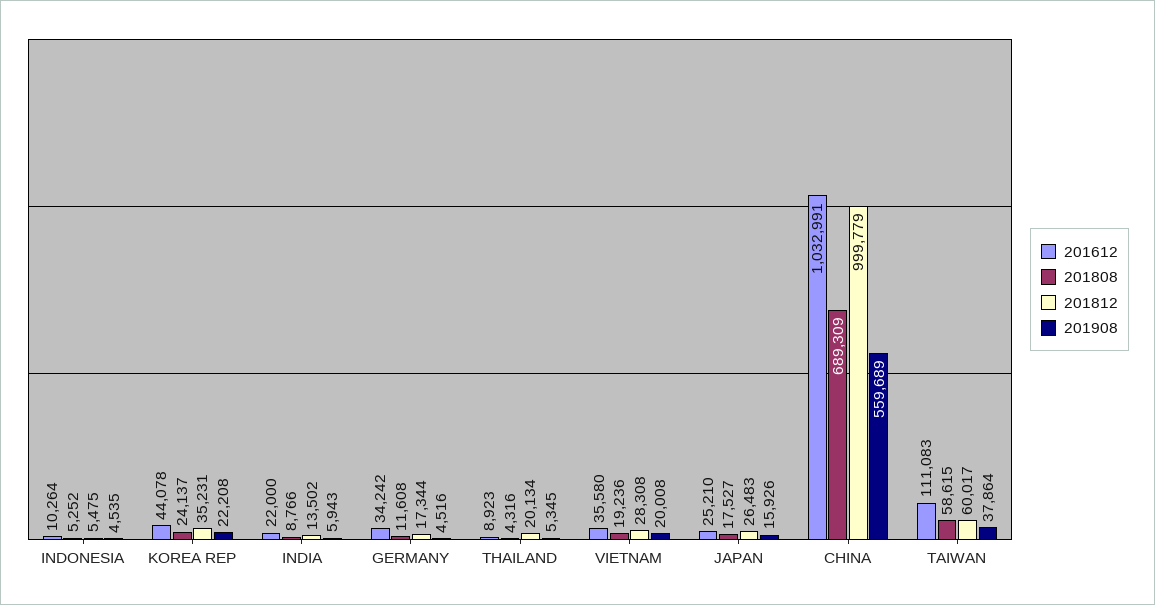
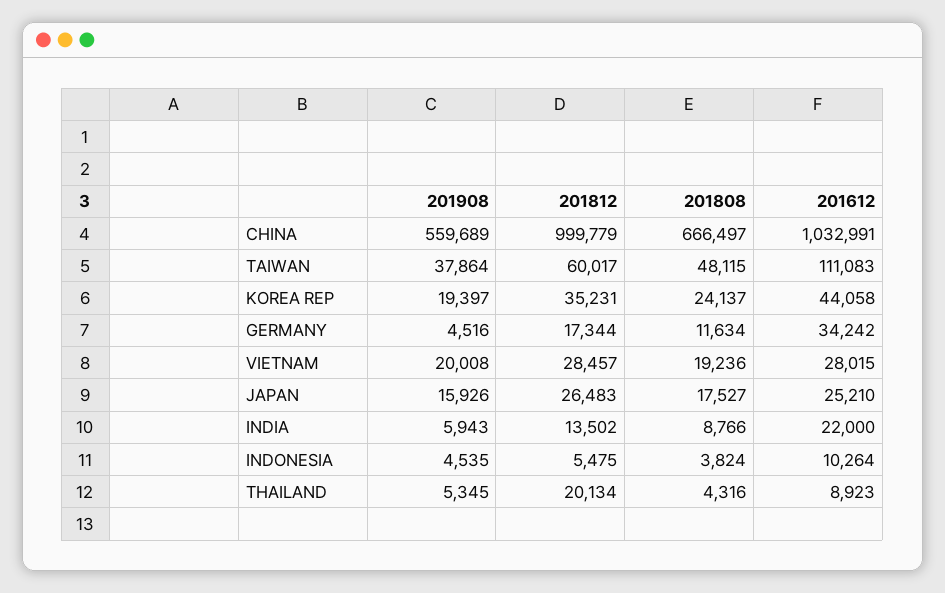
  {
    "201612": {
      "INDONESIA": 10264,
-     "KOREA REP": 44078,
+     "KOREA REP": 44058,
      "INDIA": 22000,
      "GERMANY": 34242,
      "THAILAND": 8923,
-     "VIETNAM": 35580,
+     "VIETNAM": 28015,
      "JAPAN": 25210,
      "CHINA": 1032991,
      "TAIWAN": 111083
    },
    "201808": {
-     "INDONESIA": 5252,
+     "INDONESIA": 3824,
      "KOREA REP": 24137,
      "INDIA": 8766,
-     "GERMANY": 11608,
+     "GERMANY": 11634,
      "THAILAND": 4316,
      "VIETNAM": 19236,
      "JAPAN": 17527,
-     "CHINA": 689309,
+     "CHINA": 666497,
-     "TAIWAN": 58615
+     "TAIWAN": 48115
    },
    "201812": {
      "INDONESIA": 5475,
      "KOREA REP": 35231,
      "INDIA": 13502,
      "GERMANY": 17344,
      "THAILAND": 20134,
-     "VIETNAM": 28308,
+     "VIETNAM": 28457,
      "JAPAN": 26483,
      "CHINA": 999779,
      "TAIWAN": 60017
    },
    "201908": {
      "INDONESIA": 4535,
-     "KOREA REP": 22208,
+     "KOREA REP": 19397,
      "INDIA": 5943,
      "GERMANY": 4516,
      "THAILAND": 5345,
      "VIETNAM": 20008,
      "JAPAN": 15926,
      "CHINA": 559689,
      "TAIWAN": 37864
    }
  }

